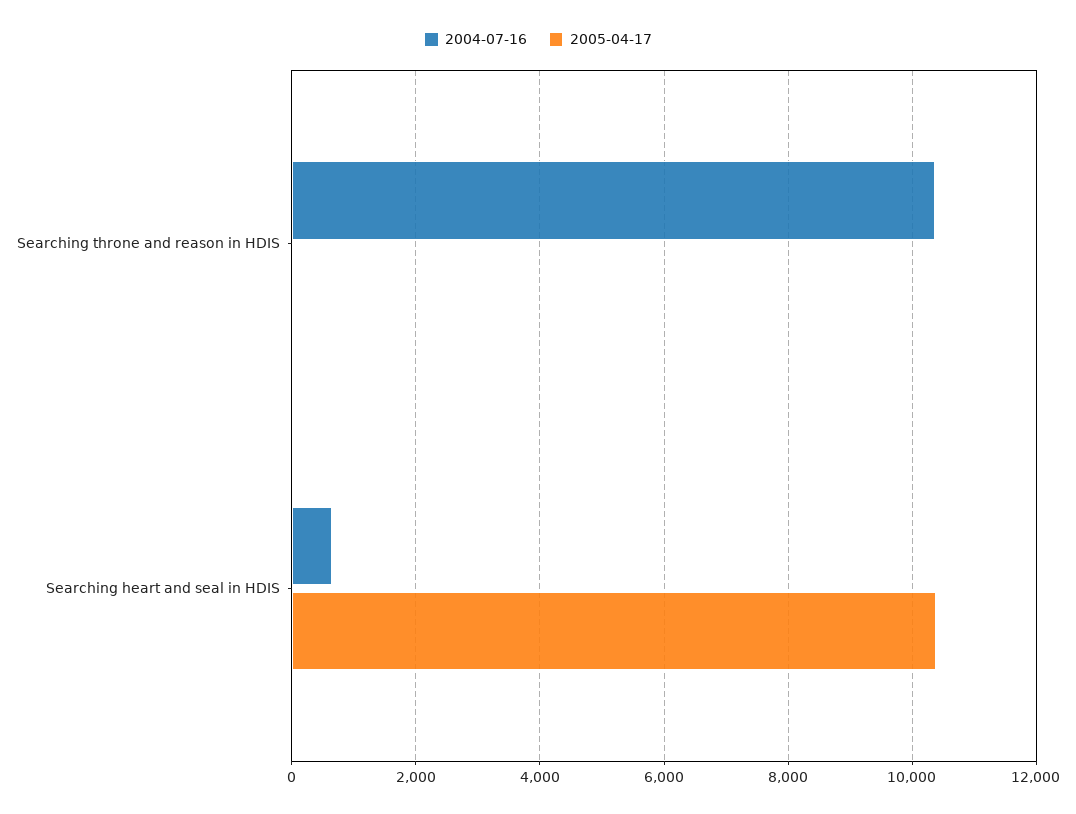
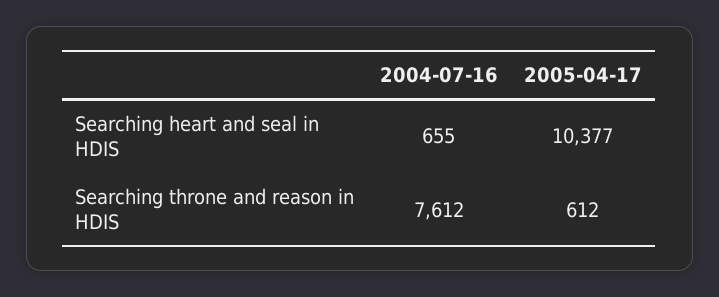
  {
    "2004-07-16": {
-     "Searching throne and reason in HDIS": 10400,
+     "Searching throne and reason in HDIS": 7612,
      "Searching heart and seal in HDIS": 655
    },
    "2005-04-17": {
-     "Searching throne and reason in HDIS": 0,
+     "Searching throne and reason in HDIS": 612,
      "Searching heart and seal in HDIS": 10377
    }
  }

